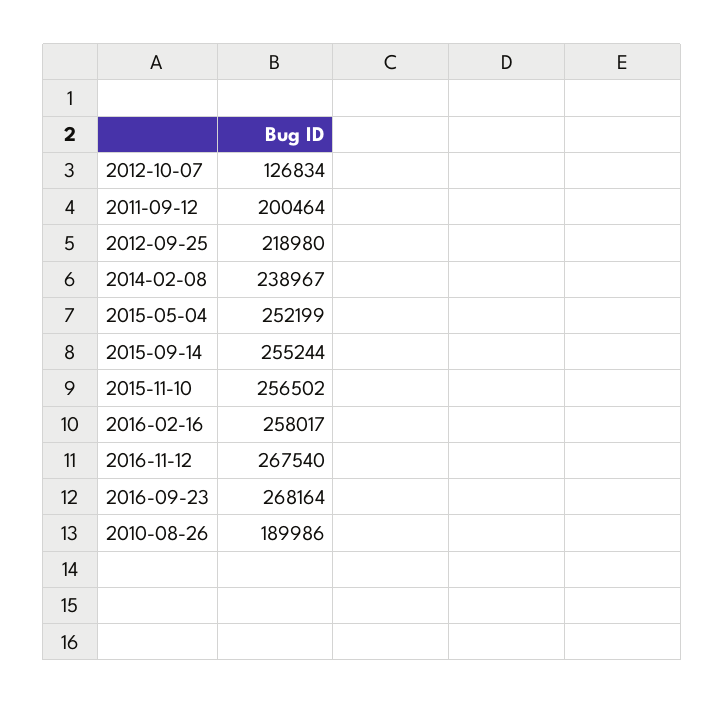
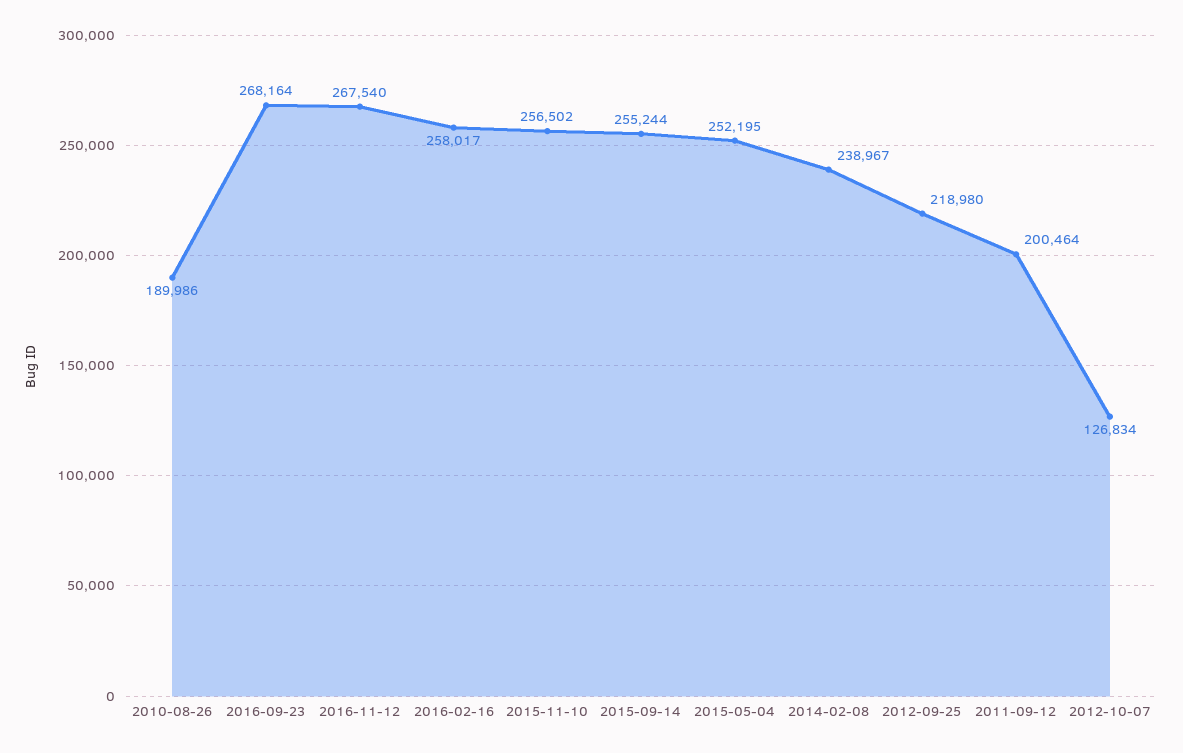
  {
    "2012-10-07": 126834,
    "2011-09-12": 200464,
    "2012-09-25": 218980,
    "2014-02-08": 238967,
-   "2015-05-04": 252199,
+   "2015-05-04": 252195,
    "2015-09-14": 255244,
    "2015-11-10": 256502,
    "2016-02-16": 258017,
    "2016-11-12": 267540,
    "2016-09-23": 268164,
    "2010-08-26": 189986
  }

